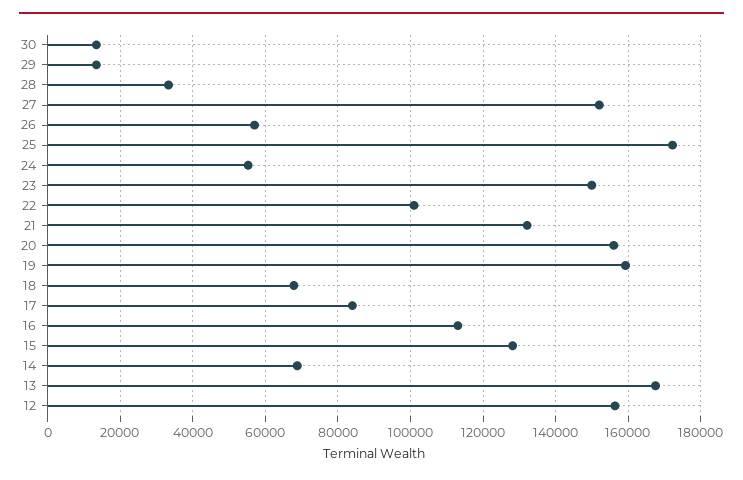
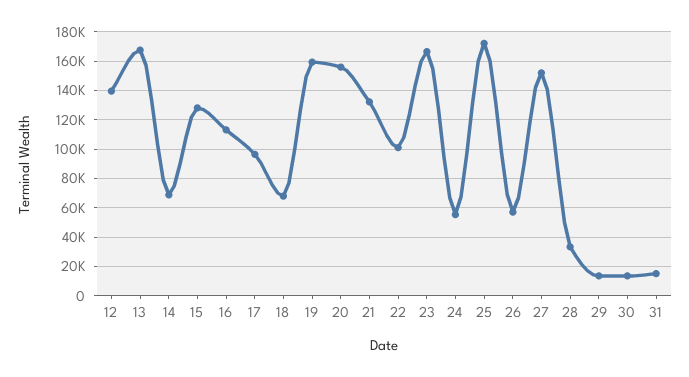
  {
    "30": 14000,
    "29": 14000,
    "28": 34000,
    "27": 152000,
    "26": 58000,
    "25": 172000,
    "24": 56000,
-   "23": 150000,
+   "23": 165000,
    "22": 100000,
    "21": 132000,
    "20": 156000,
    "19": 160000,
    "18": 68000,
-   "17": 84000,
+   "17": 95000,
    "16": 114000,
    "15": 128000,
    "14": 68000,
    "13": 168000,
-   "12": 156000
+   "12": 140000,
+   "31": 15000
  }

